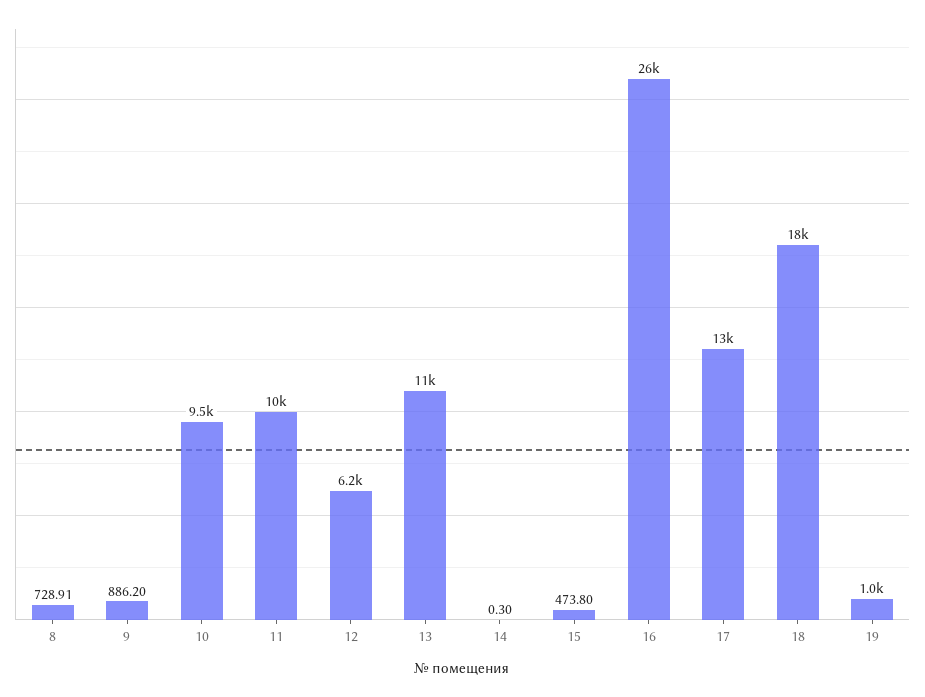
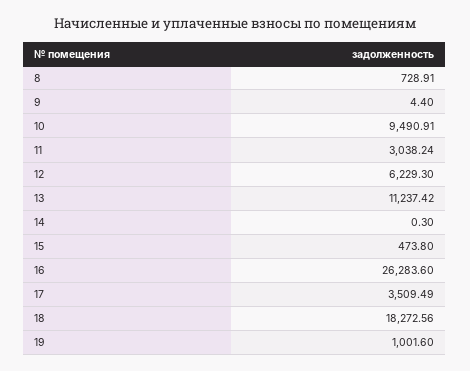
  {
    "8": 728.91,
-   "9": 886.2,
+   "9": 4.4,
    "10": 9490.91,
-   "11": 10000,
+   "11": 3038.24,
    "12": 6229.3,
    "13": 11237.42,
    "14": 0.3,
    "15": 473.8,
    "16": 26283.6,
-   "17": 13000,
+   "17": 3509.49,
    "18": 18272.56,
    "19": 1001.6
  }

